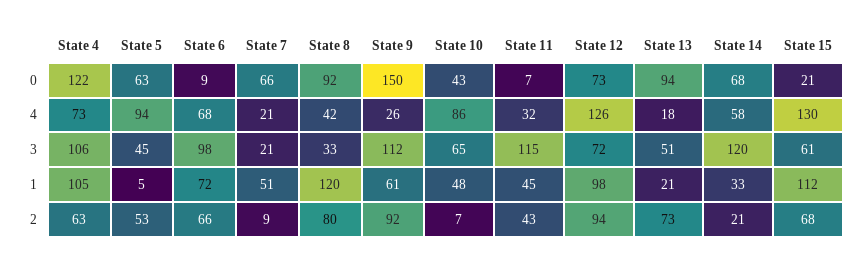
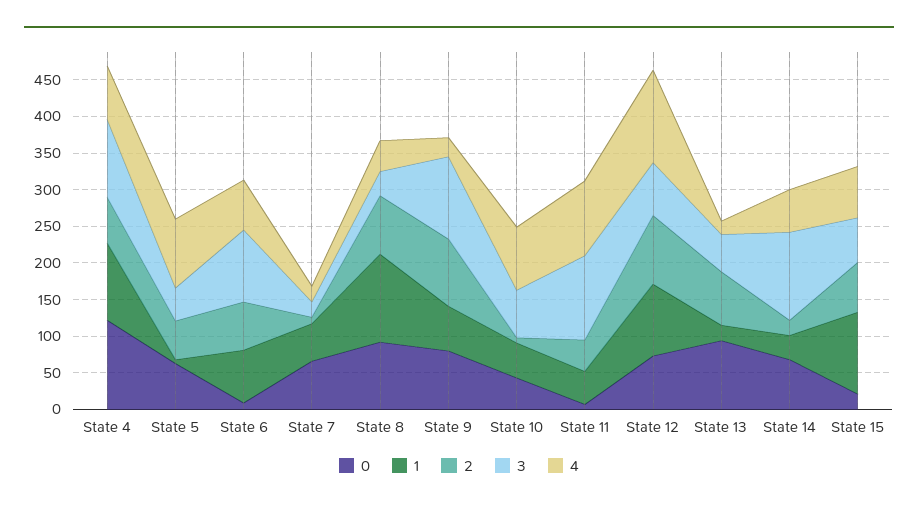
  {
    "0": {
      "State 4": 122,
      "State 5": 63,
      "State 6": 9,
      "State 7": 66,
      "State 8": 92,
-     "State 9": 150,
+     "State 9": 75,
      "State 10": 43,
      "State 11": 7,
      "State 12": 73,
      "State 13": 94,
      "State 14": 68,
      "State 15": 21
    },
    "4": {
      "State 4": 73,
      "State 5": 94,
      "State 6": 68,
      "State 7": 21,
      "State 8": 42,
      "State 9": 26,
      "State 10": 86,
-     "State 11": 32,
+     "State 11": 100,
      "State 12": 126,
      "State 13": 18,
      "State 14": 58,
-     "State 15": 130
+     "State 15": 75
    },
    "3": {
      "State 4": 106,
      "State 5": 45,
      "State 6": 98,
      "State 7": 21,
      "State 8": 33,
      "State 9": 112,
      "State 10": 65,
      "State 11": 115,
      "State 12": 72,
      "State 13": 51,
      "State 14": 120,
      "State 15": 61
    },
    "1": {
      "State 4": 105,
      "State 5": 5,
      "State 6": 72,
      "State 7": 51,
      "State 8": 120,
      "State 9": 61,
      "State 10": 48,
      "State 11": 45,
      "State 12": 98,
      "State 13": 21,
      "State 14": 33,
      "State 15": 112
    },
    "2": {
      "State 4": 63,
      "State 5": 53,
      "State 6": 66,
      "State 7": 9,
      "State 8": 80,
      "State 9": 92,
      "State 10": 7,
      "State 11": 43,
      "State 12": 94,
      "State 13": 73,
      "State 14": 21,
      "State 15": 68
    }
  }

